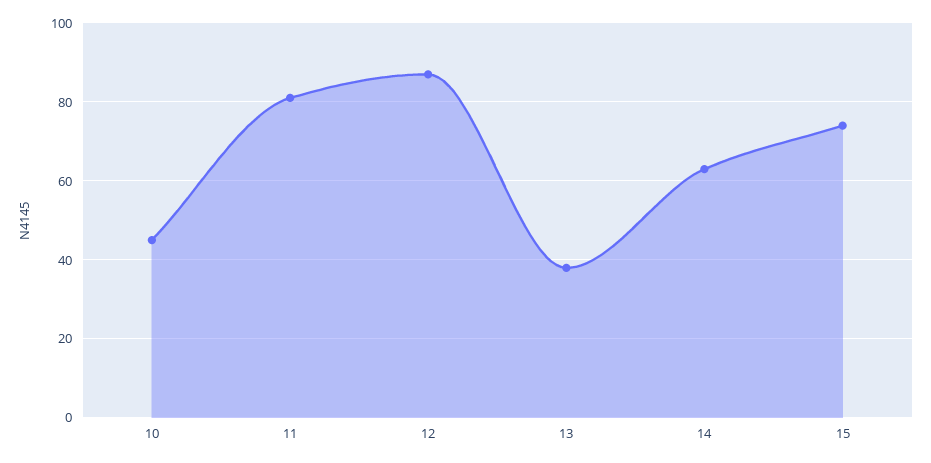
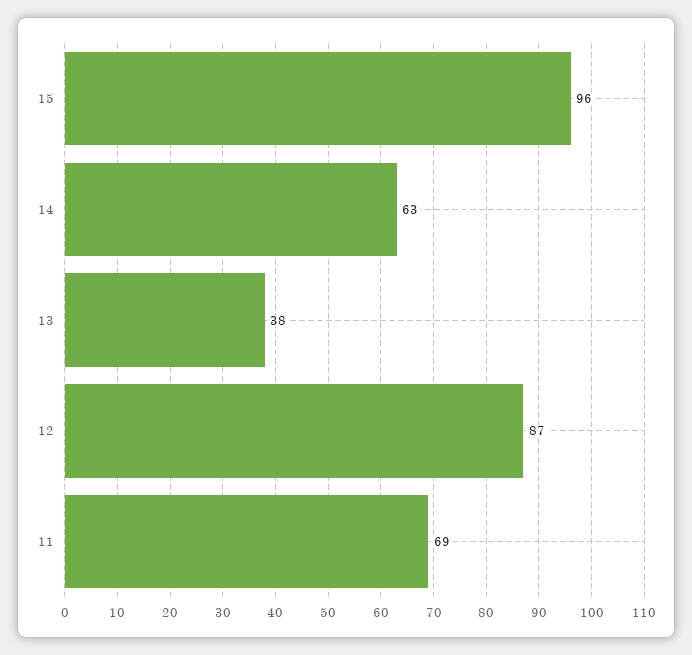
  {
-   "10": 45,
-   "11": 80,
+   "11": 69,
    "12": 87,
    "13": 38,
    "14": 63,
-   "15": 75
+   "15": 96
  }

